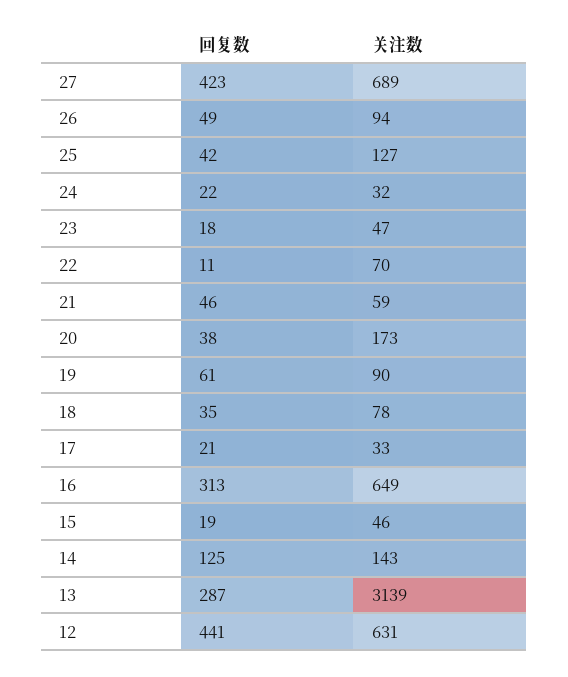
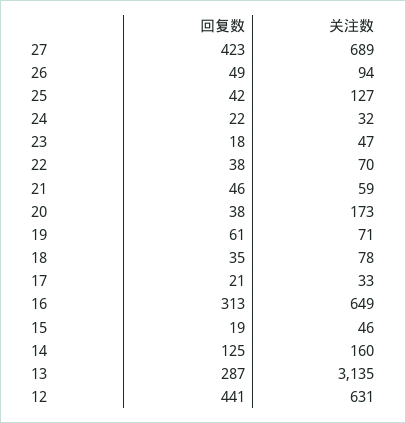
  {
    "回复数": {
      "27": 423,
      "26": 49,
      "25": 42,
      "24": 22,
      "23": 18,
-     "22": 11,
+     "22": 38,
      "21": 46,
      "20": 38,
      "19": 61,
      "18": 35,
      "17": 21,
      "16": 313,
      "15": 19,
      "14": 125,
      "13": 287,
      "12": 441
    },
    "关注数": {
      "27": 689,
      "26": 94,
      "25": 127,
      "24": 32,
      "23": 47,
      "22": 70,
      "21": 59,
      "20": 173,
-     "19": 90,
+     "19": 71,
      "18": 78,
      "17": 33,
      "16": 649,
      "15": 46,
-     "14": 143,
+     "14": 160,
-     "13": 3139,
+     "13": 3135,
      "12": 631
    }
  }

